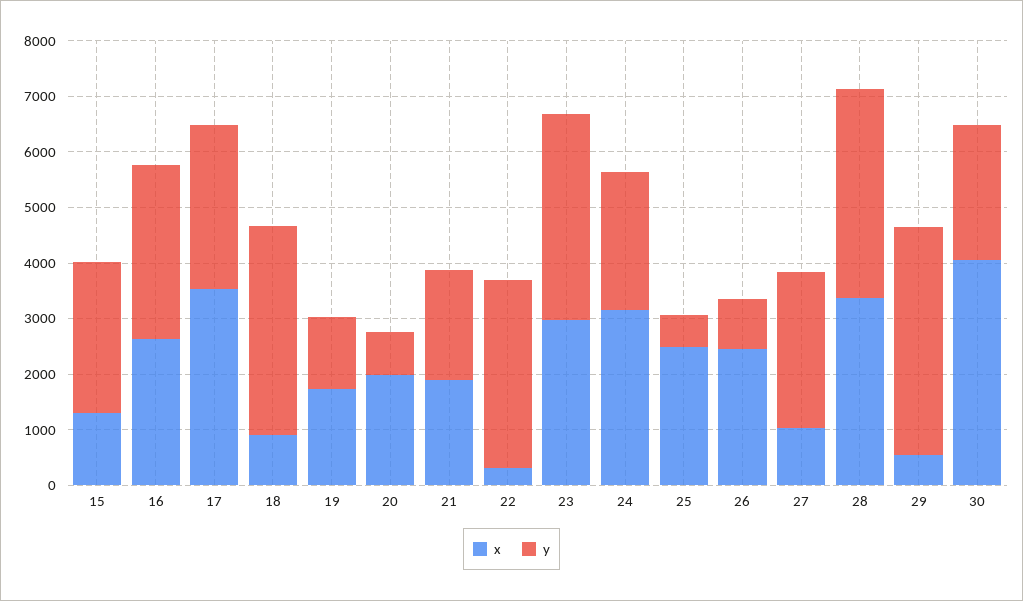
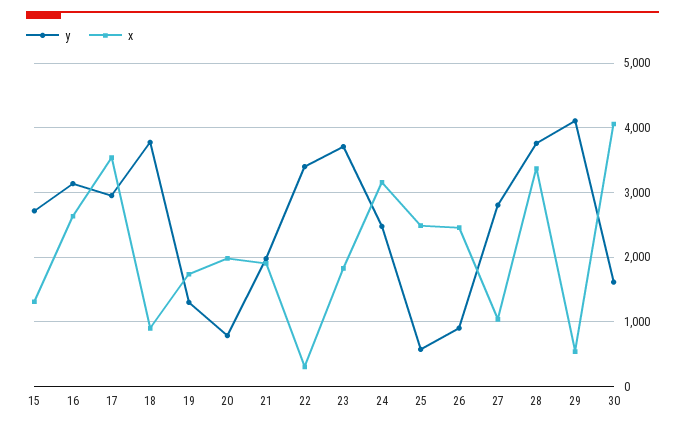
  {
    "x": {
      "15": 1300,
      "16": 2600,
      "17": 3500,
      "18": 900,
      "19": 1700,
      "20": 2000,
      "21": 1900,
      "22": 300,
-     "23": 3000,
+     "23": 1800,
      "24": 3200,
      "25": 2500,
      "26": 2500,
      "27": 1000,
      "28": 3400,
      "29": 500,
      "30": 4100
    },
    "y": {
      "15": 2700,
      "16": 3100,
      "17": 3000,
      "18": 3800,
      "19": 1300,
      "20": 800,
      "21": 2000,
      "22": 3400,
      "23": 3700,
      "24": 2500,
      "25": 600,
      "26": 900,
      "27": 2800,
      "28": 3800,
      "29": 4100,
-     "30": 2400
+     "30": 1600
    }
  }

